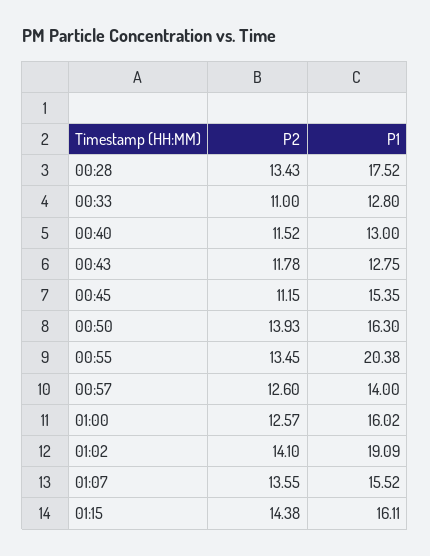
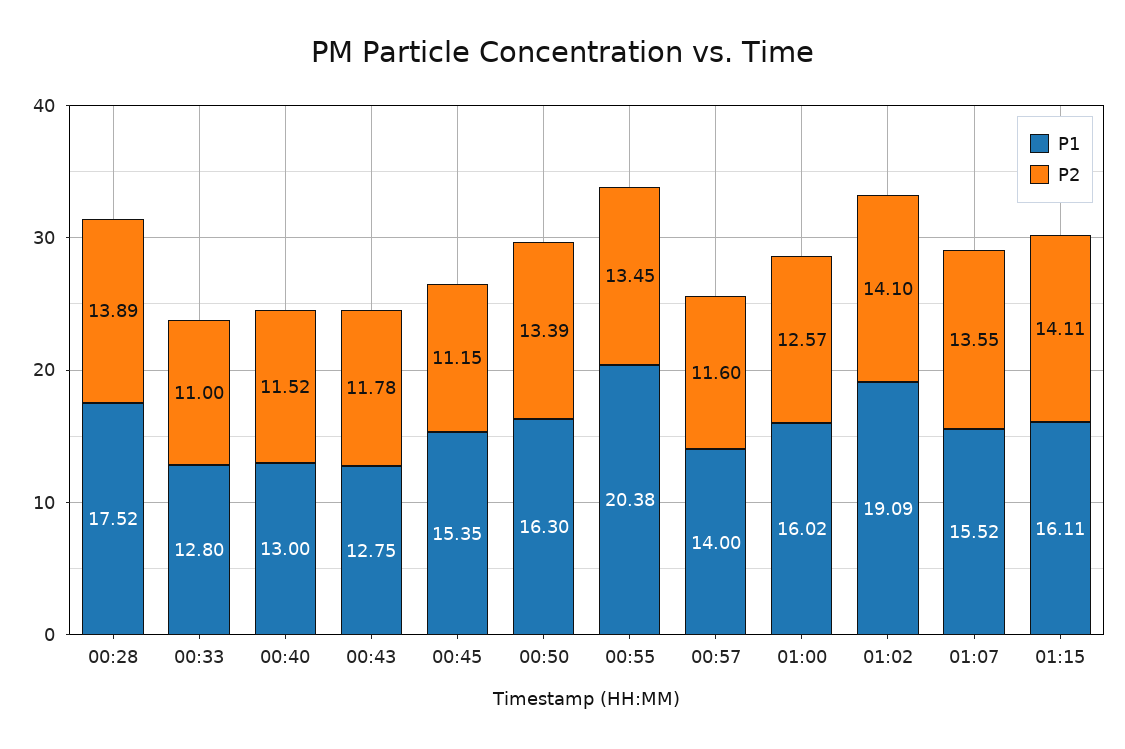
  {
    "P2": {
-     "00:28": 13.43,
+     "00:28": 13.89,
      "00:33": 11,
      "00:40": 11.52,
      "00:43": 11.78,
      "00:45": 11.15,
-     "00:50": 13.93,
+     "00:50": 13.39,
      "00:55": 13.45,
-     "00:57": 12.6,
+     "00:57": 11.6,
      "01:00": 12.57,
      "01:02": 14.1,
      "01:07": 13.55,
-     "01:15": 14.38
+     "01:15": 14.11
    },
    "P1": {
      "00:28": 17.52,
      "00:33": 12.8,
      "00:40": 13,
      "00:43": 12.75,
      "00:45": 15.35,
      "00:50": 16.3,
      "00:55": 20.38,
      "00:57": 14,
      "01:00": 16.02,
      "01:02": 19.09,
      "01:07": 15.52,
      "01:15": 16.11
    }
  }

